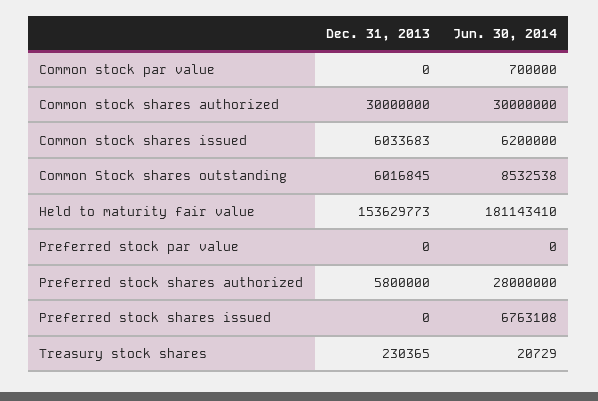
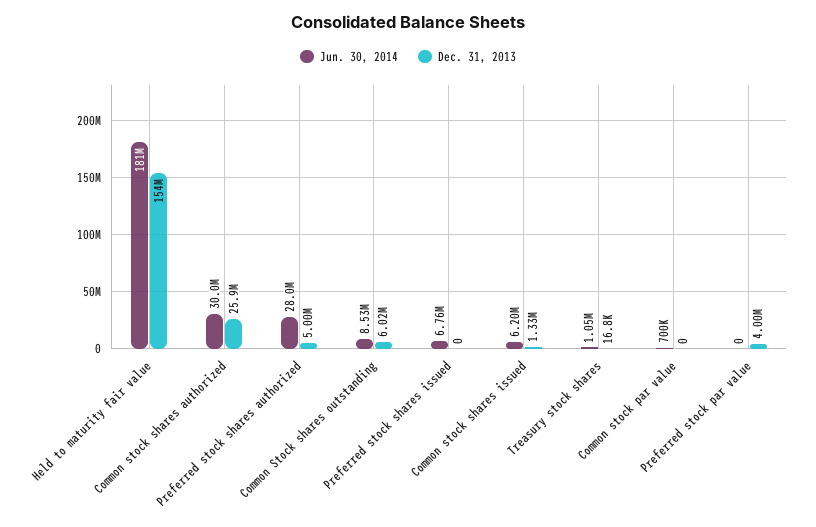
  {
    "Dec. 31, 2013": {
      "Common stock par value": 0,
-     "Common stock shares authorized": 30000000,
+     "Common stock shares authorized": 25900000,
-     "Common stock shares issued": 6033683,
+     "Common stock shares issued": 1330000,
      "Common Stock shares outstanding": 6016845,
      "Held to maturity fair value": 153629773,
-     "Preferred stock par value": 0,
+     "Preferred stock par value": 4000000,
-     "Preferred stock shares authorized": 5800000,
+     "Preferred stock shares authorized": 5000000,
      "Preferred stock shares issued": 0,
-     "Treasury stock shares": 230365
+     "Treasury stock shares": 16800
    },
    "Jun. 30, 2014": {
      "Common stock par value": 700000,
      "Common stock shares authorized": 30000000,
      "Common stock shares issued": 6200000,
      "Common Stock shares outstanding": 8532538,
      "Held to maturity fair value": 181143410,
      "Preferred stock par value": 0,
      "Preferred stock shares authorized": 28000000,
      "Preferred stock shares issued": 6763108,
-     "Treasury stock shares": 20729
+     "Treasury stock shares": 1050000
    }
  }

